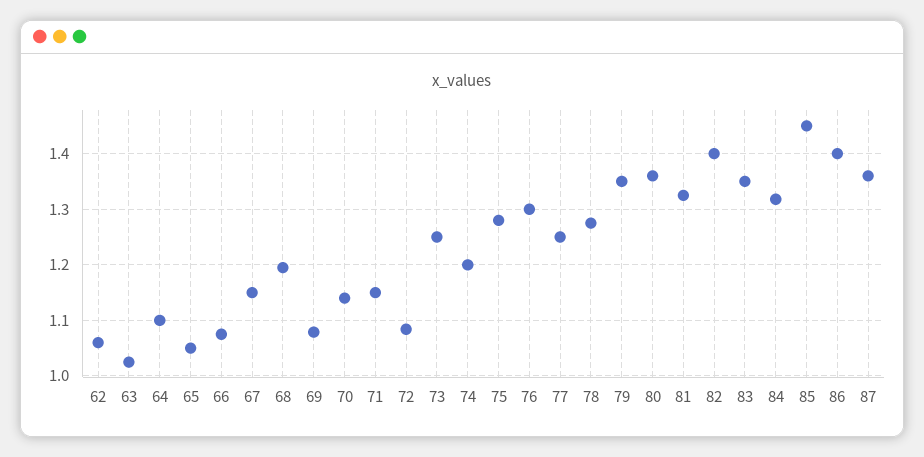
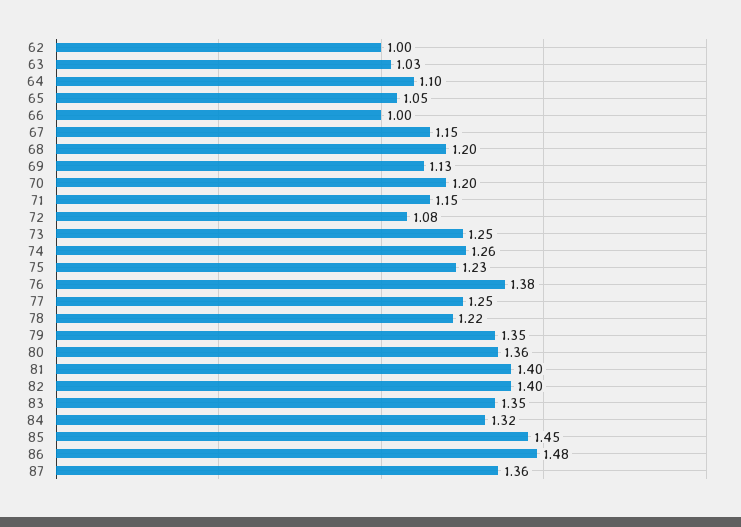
  {
-   "62": 1.06,
+   "62": 1,
    "63": 1.03,
    "64": 1.1,
    "65": 1.05,
-   "66": 1.08,
+   "66": 1,
    "67": 1.15,
    "68": 1.2,
-   "69": 1.08,
+   "69": 1.13,
-   "70": 1.14,
+   "70": 1.2,
    "71": 1.15,
    "72": 1.08,
    "73": 1.25,
-   "74": 1.2,
+   "74": 1.26,
-   "75": 1.28,
+   "75": 1.23,
-   "76": 1.3,
+   "76": 1.38,
    "77": 1.25,
-   "78": 1.28,
+   "78": 1.22,
    "79": 1.35,
    "80": 1.36,
-   "81": 1.32,
+   "81": 1.4,
    "82": 1.4,
    "83": 1.35,
    "84": 1.32,
    "85": 1.45,
-   "86": 1.4,
+   "86": 1.48,
    "87": 1.36
  }

